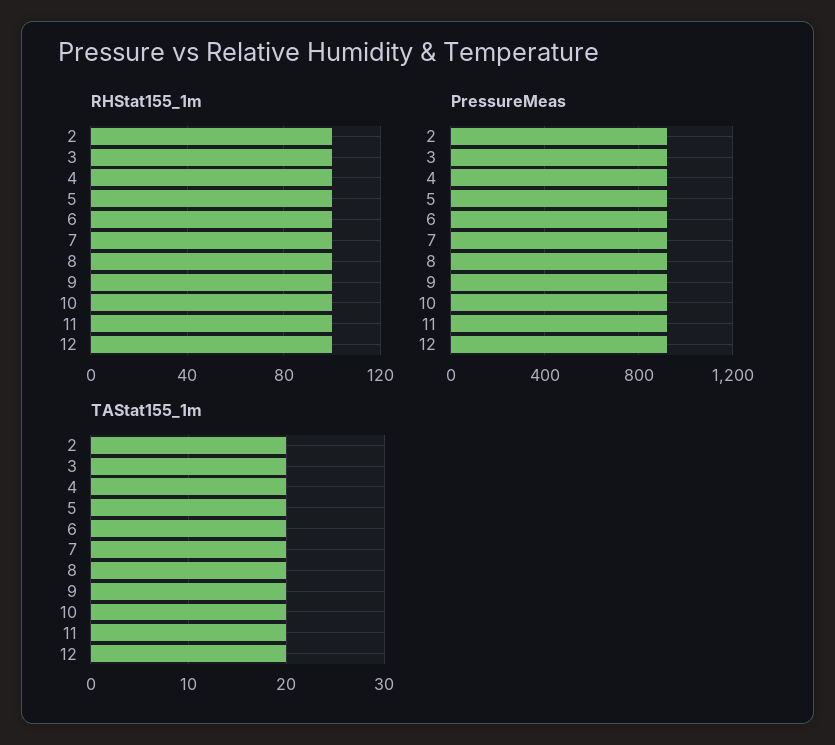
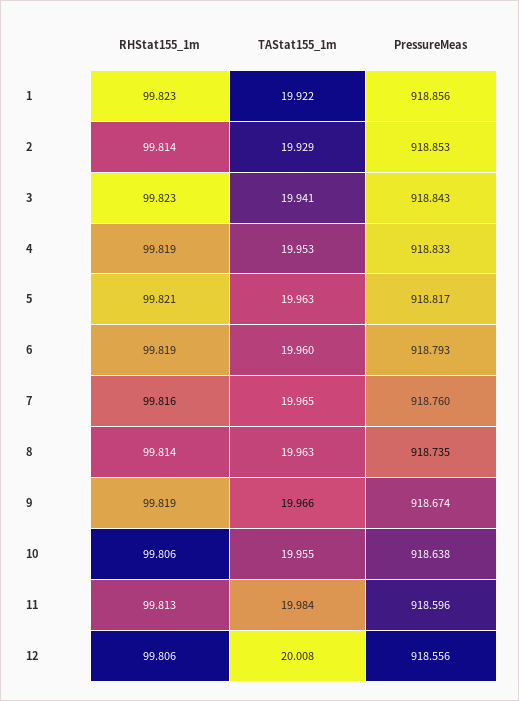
  {
    "RHStat155_1m": {
      "2": 99.814,
      "3": 99.823,
      "4": 99.819,
      "5": 99.821,
      "6": 99.819,
      "7": 99.816,
      "8": 99.814,
      "9": 99.819,
      "10": 99.806,
      "11": 99.813,
-     "12": 99.806
+     "12": 99.806,
+     "1": 99.823
    },
    "PressureMeas": {
      "2": 918.853,
      "3": 918.843,
      "4": 918.833,
      "5": 918.817,
      "6": 918.793,
      "7": 918.76,
      "8": 918.735,
      "9": 918.674,
      "10": 918.638,
      "11": 918.596,
-     "12": 918.556
+     "12": 918.556,
+     "1": 918.856
    },
    "TAStat155_1m": {
      "2": 19.929,
      "3": 19.941,
      "4": 19.953,
      "5": 19.963,
      "6": 19.96,
      "7": 19.965,
      "8": 19.963,
      "9": 19.966,
      "10": 19.955,
      "11": 19.984,
-     "12": 20.008
+     "12": 20.008,
+     "1": 19.922
    }
  }

